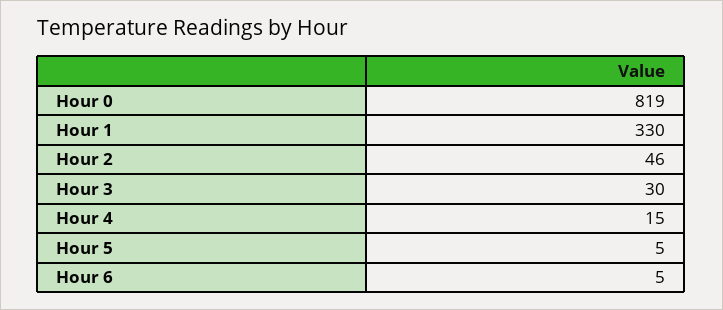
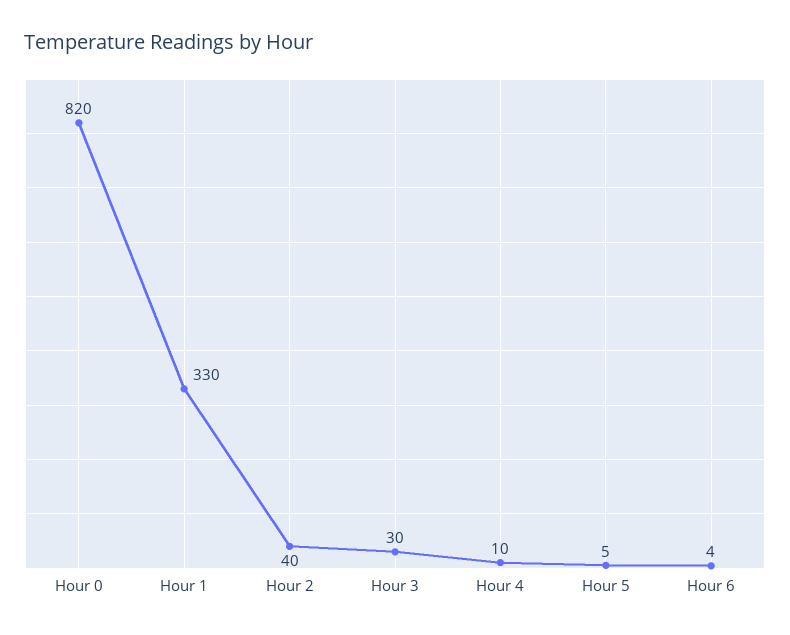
  {
-   "Hour 0": 819,
+   "Hour 0": 820,
    "Hour 1": 330,
-   "Hour 2": 46,
+   "Hour 2": 40,
    "Hour 3": 30,
-   "Hour 4": 15,
+   "Hour 4": 10,
    "Hour 5": 5,
-   "Hour 6": 5
+   "Hour 6": 4
  }

